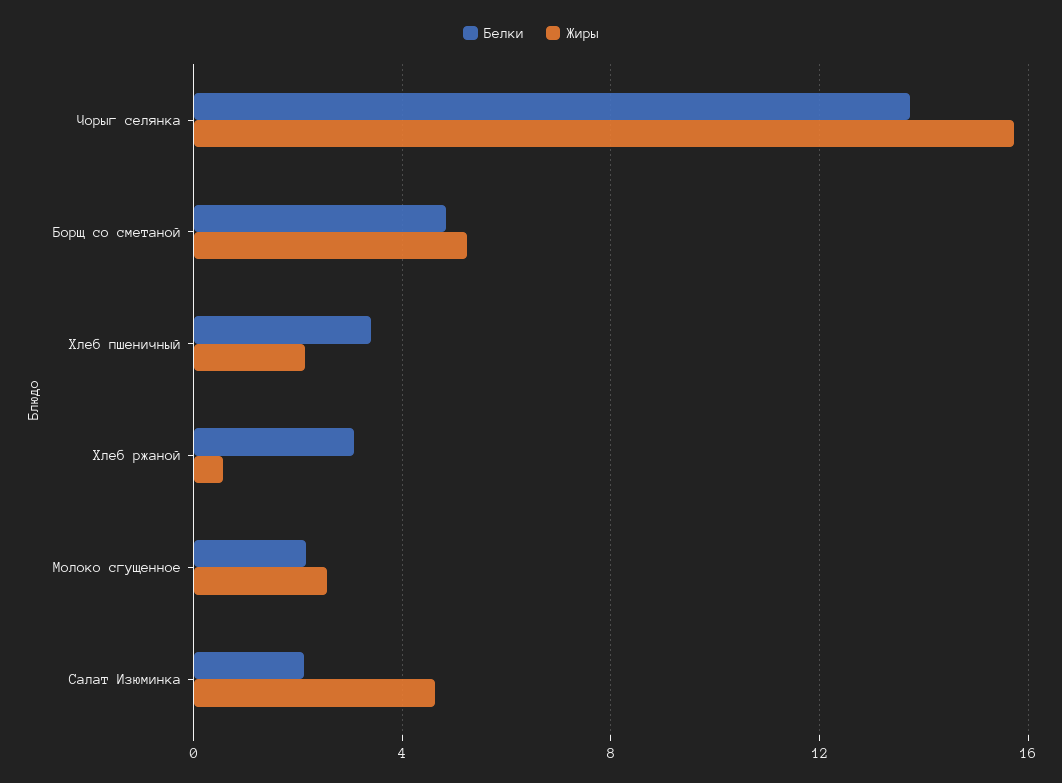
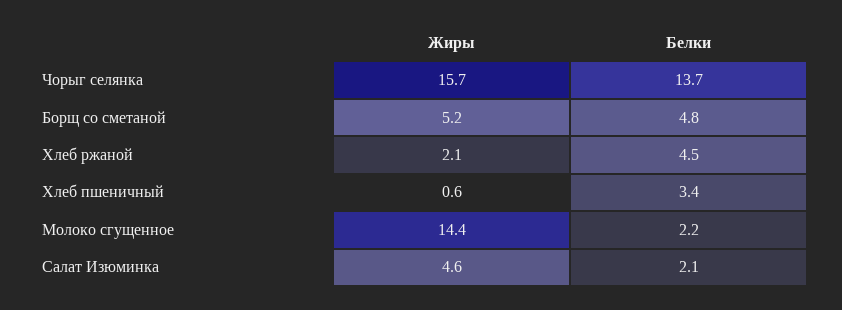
  {
    "Белки": {
      "Чорыг селянка": 13.7,
      "Борщ со сметаной": 4.8,
      "Хлеб пшеничный": 3.4,
-     "Хлеб ржаной": 3,
+     "Хлеб ржаной": 4.5,
      "Молоко сгущенное": 2.2,
      "Салат Изюминка": 2.1
    },
    "Жиры": {
      "Чорыг селянка": 15.7,
      "Борщ со сметаной": 5.2,
-     "Хлеб пшеничный": 2,
+     "Хлеб пшеничный": 0.6,
-     "Хлеб ржаной": 0.5,
+     "Хлеб ржаной": 2.1,
-     "Молоко сгущенное": 2.5,
+     "Молоко сгущенное": 14.4,
      "Салат Изюминка": 4.6
    }
  }

